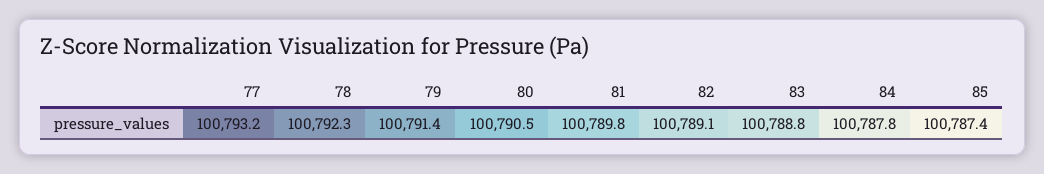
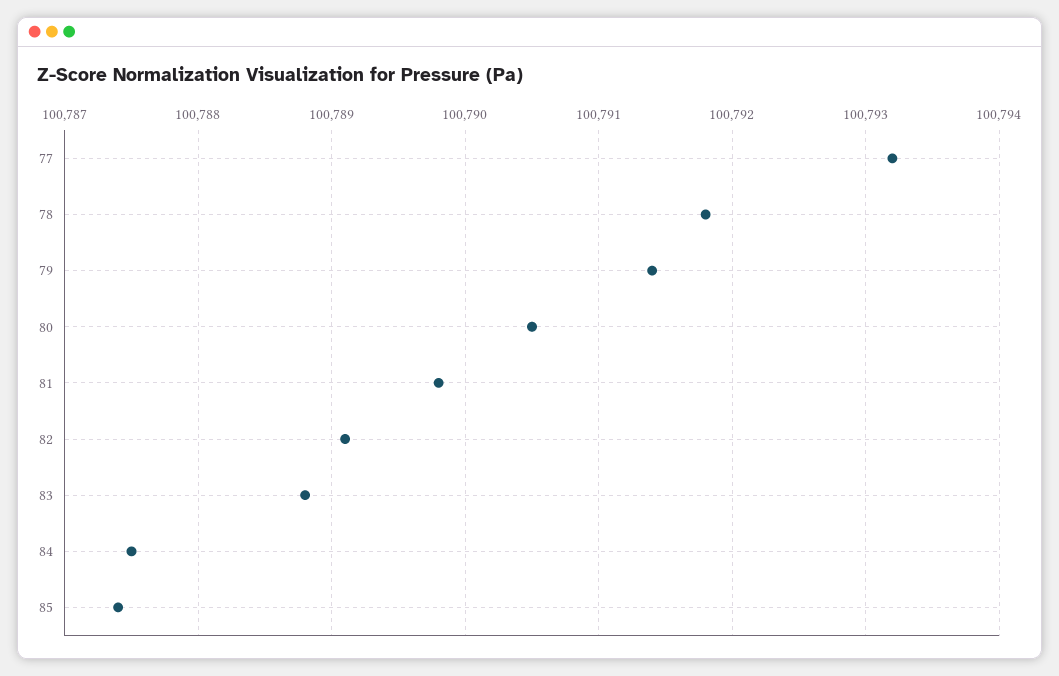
  {
    "77": 100793.2,
-   "78": 100792.3,
+   "78": 100791.8,
    "79": 100791.4,
    "80": 100790.5,
    "81": 100789.8,
    "82": 100789.1,
    "83": 100788.8,
-   "84": 100787.8,
+   "84": 100787.5,
    "85": 100787.4
  }

